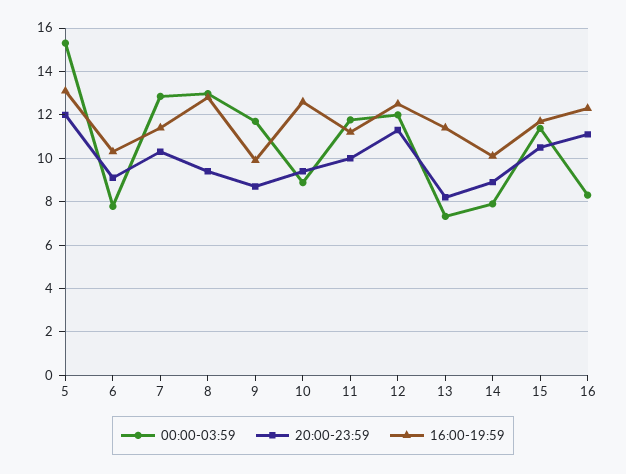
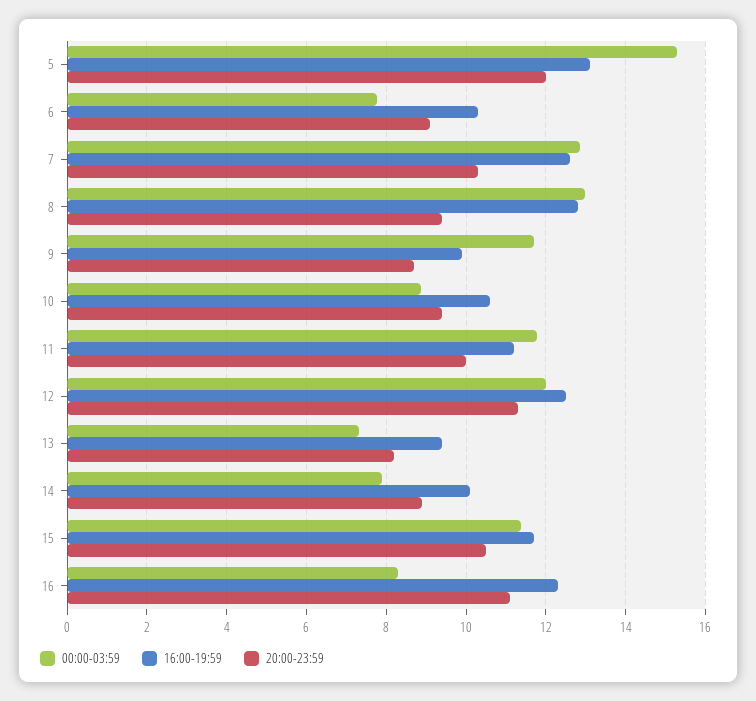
  {
    "00:00-03:59": {
      "5": 15.4,
      "6": 7.8,
      "7": 12.8,
      "8": 13,
      "9": 11.8,
      "10": 8.8,
      "11": 11.8,
      "12": 12,
      "13": 7.4,
      "14": 8,
      "15": 11.4,
      "16": 8.4
    },
    "20:00-23:59": {
      "5": 12,
      "6": 9.2,
      "7": 10.4,
      "8": 9.4,
      "9": 8.8,
      "10": 9.4,
      "11": 10,
      "12": 11.4,
      "13": 8.2,
      "14": 9,
      "15": 10.6,
      "16": 11.2
    },
    "16:00-19:59": {
      "5": 13.2,
      "6": 10.4,
-     "7": 11.5,
+     "7": 12.6,
      "8": 12.8,
      "9": 10,
-     "10": 12.5,
+     "10": 10.6,
      "11": 11.2,
      "12": 12.6,
-     "13": 11.5,
+     "13": 9.4,
      "14": 10.2,
      "15": 11.8,
      "16": 12.4
    }
  }

